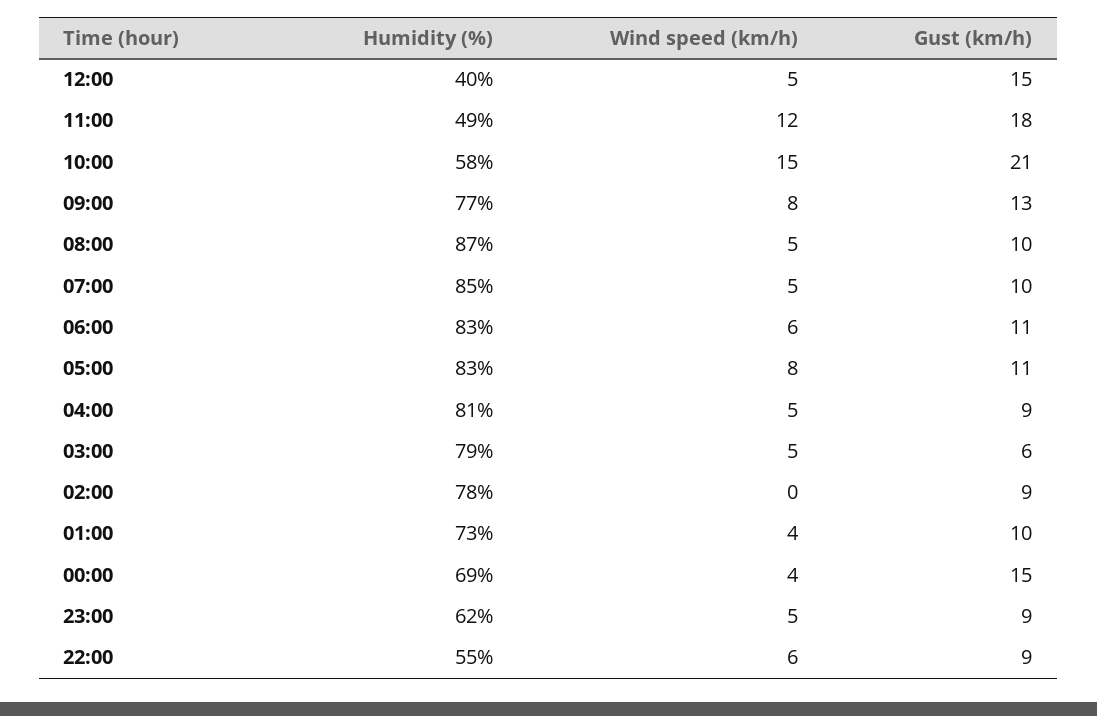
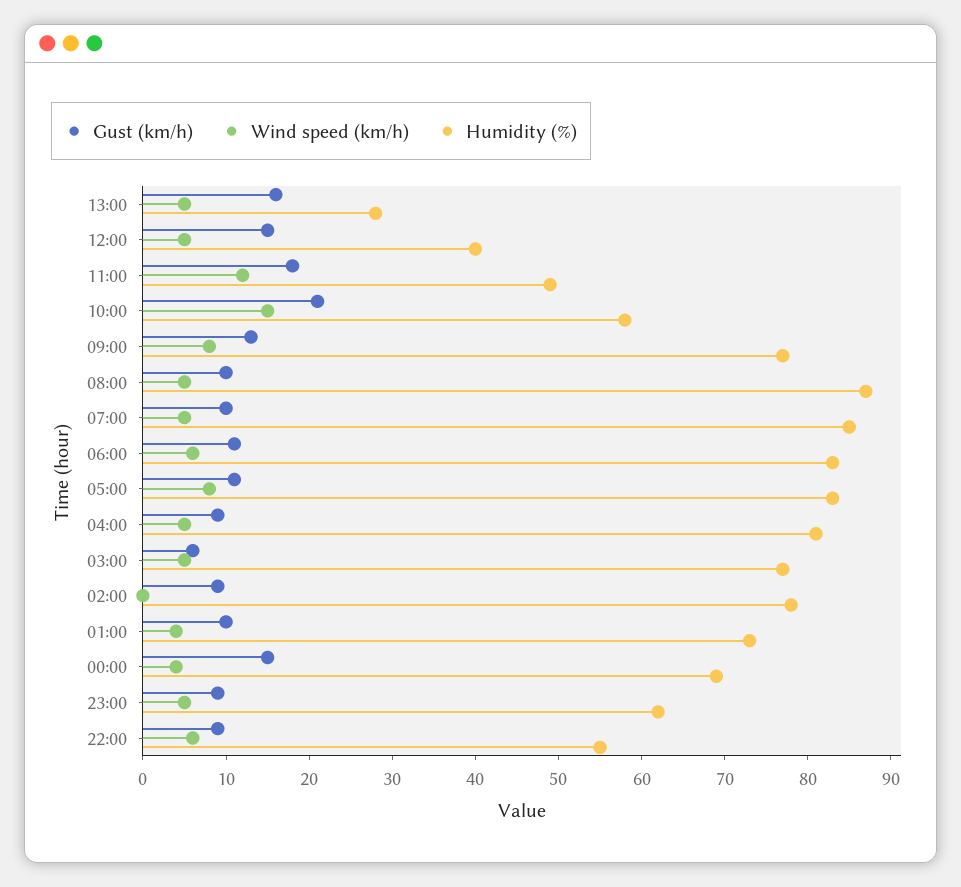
  {
    "Humidity (%)": {
      "12:00": 40,
      "11:00": 49,
      "10:00": 58,
      "09:00": 77,
      "08:00": 87,
      "07:00": 85,
      "06:00": 83,
      "05:00": 83,
      "04:00": 81,
-     "03:00": 79,
+     "03:00": 77,
      "02:00": 78,
      "01:00": 73,
      "00:00": 69,
      "23:00": 62,
-     "22:00": 55
+     "22:00": 55,
+     "13:00": 28
    },
    "Wind speed (km/h)": {
      "12:00": 5,
      "11:00": 12,
      "10:00": 15,
      "09:00": 8,
      "08:00": 5,
      "07:00": 5,
      "06:00": 6,
      "05:00": 8,
      "04:00": 5,
      "03:00": 5,
      "02:00": 0,
      "01:00": 4,
      "00:00": 4,
      "23:00": 5,
-     "22:00": 6
+     "22:00": 6,
+     "13:00": 5
    },
    "Gust (km/h)": {
      "12:00": 15,
      "11:00": 18,
      "10:00": 21,
      "09:00": 13,
      "08:00": 10,
      "07:00": 10,
      "06:00": 11,
      "05:00": 11,
      "04:00": 9,
      "03:00": 6,
      "02:00": 9,
      "01:00": 10,
      "00:00": 15,
      "23:00": 9,
-     "22:00": 9
+     "22:00": 9,
+     "13:00": 16
    }
  }

